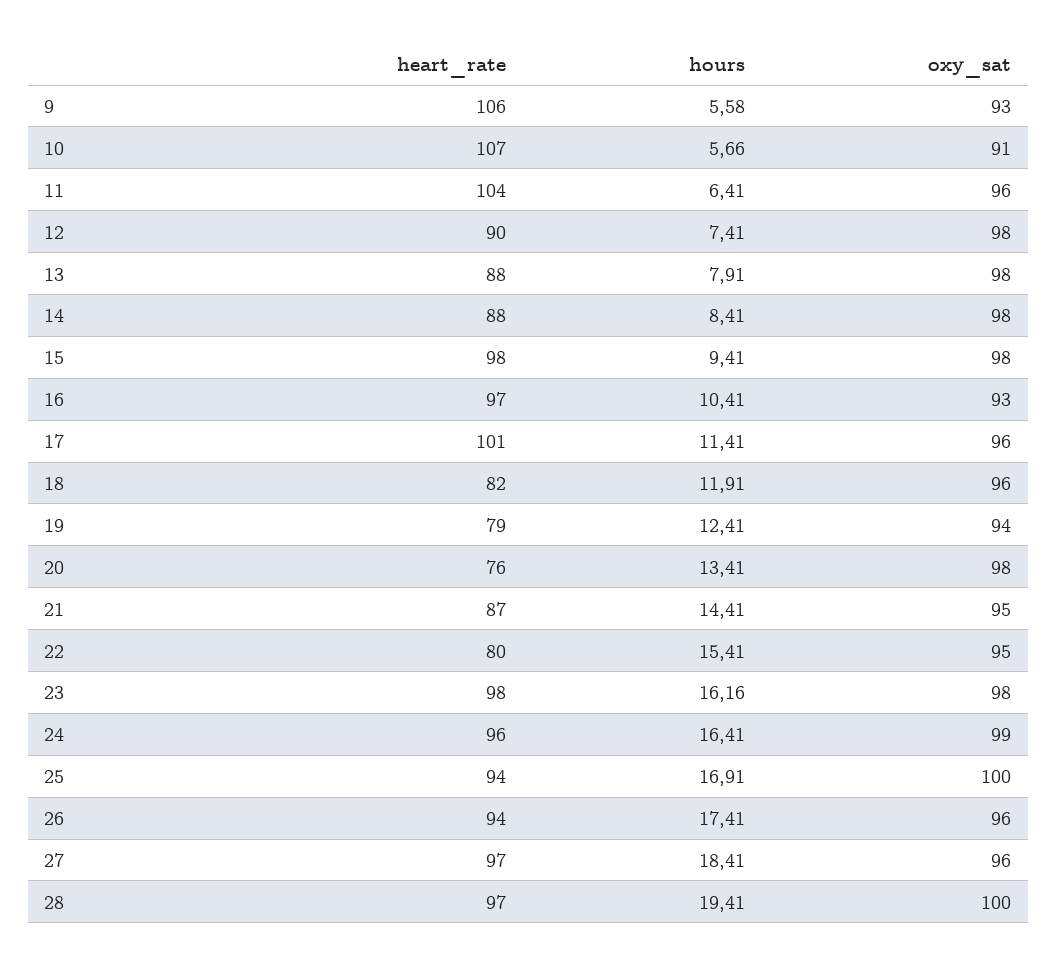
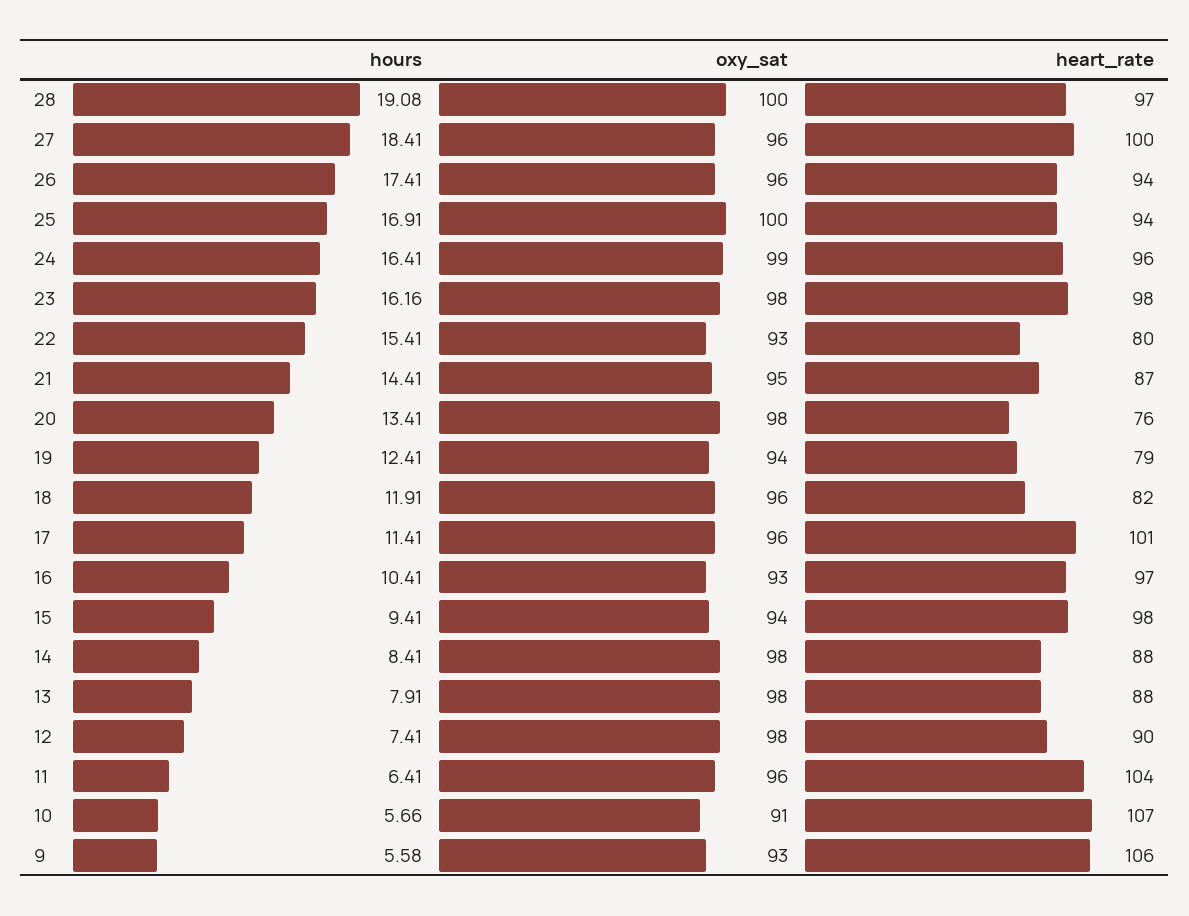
  {
    "heart_rate": {
      "9": 106,
      "10": 107,
      "11": 104,
      "12": 90,
      "13": 88,
      "14": 88,
      "15": 98,
      "16": 97,
      "17": 101,
      "18": 82,
      "19": 79,
      "20": 76,
      "21": 87,
      "22": 80,
      "23": 98,
      "24": 96,
      "25": 94,
      "26": 94,
-     "27": 97,
+     "27": 100,
      "28": 97
    },
    "hours": {
      "9": 5.58,
      "10": 5.66,
      "11": 6.41,
      "12": 7.41,
      "13": 7.91,
      "14": 8.41,
      "15": 9.41,
      "16": 10.41,
      "17": 11.41,
      "18": 11.91,
      "19": 12.41,
      "20": 13.41,
      "21": 14.41,
      "22": 15.41,
      "23": 16.16,
      "24": 16.41,
      "25": 16.91,
      "26": 17.41,
      "27": 18.41,
-     "28": 19.41
+     "28": 19.08
    },
    "oxy_sat": {
      "9": 93,
      "10": 91,
      "11": 96,
      "12": 98,
      "13": 98,
      "14": 98,
-     "15": 98,
+     "15": 94,
      "16": 93,
      "17": 96,
      "18": 96,
      "19": 94,
      "20": 98,
      "21": 95,
-     "22": 95,
+     "22": 93,
      "23": 98,
      "24": 99,
      "25": 100,
      "26": 96,
      "27": 96,
      "28": 100
    }
  }

